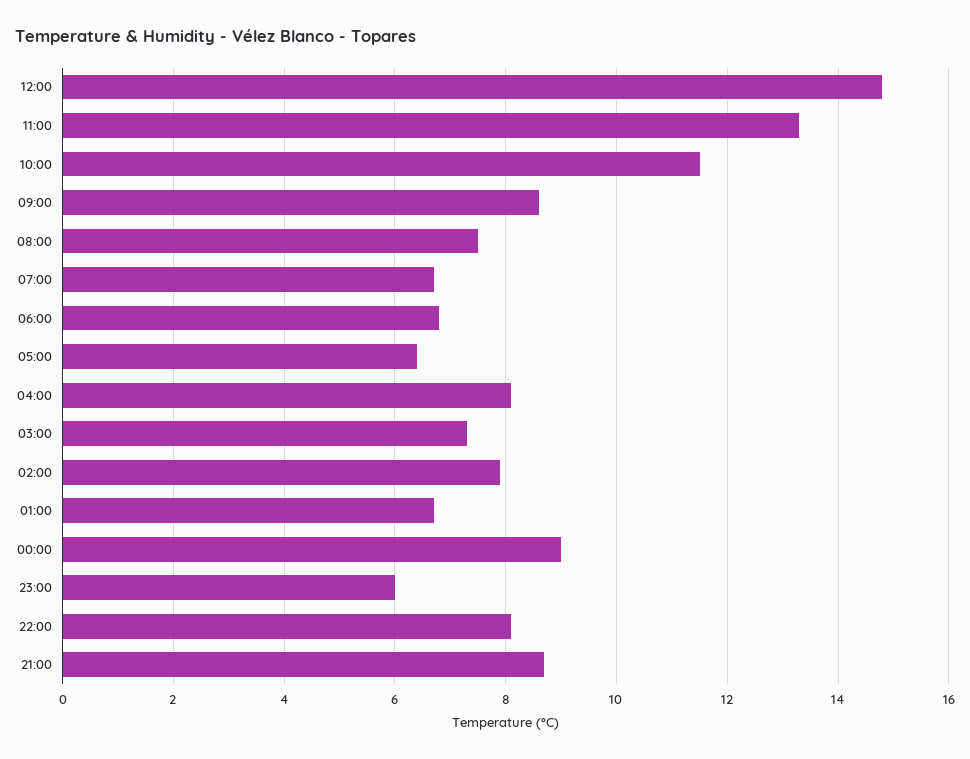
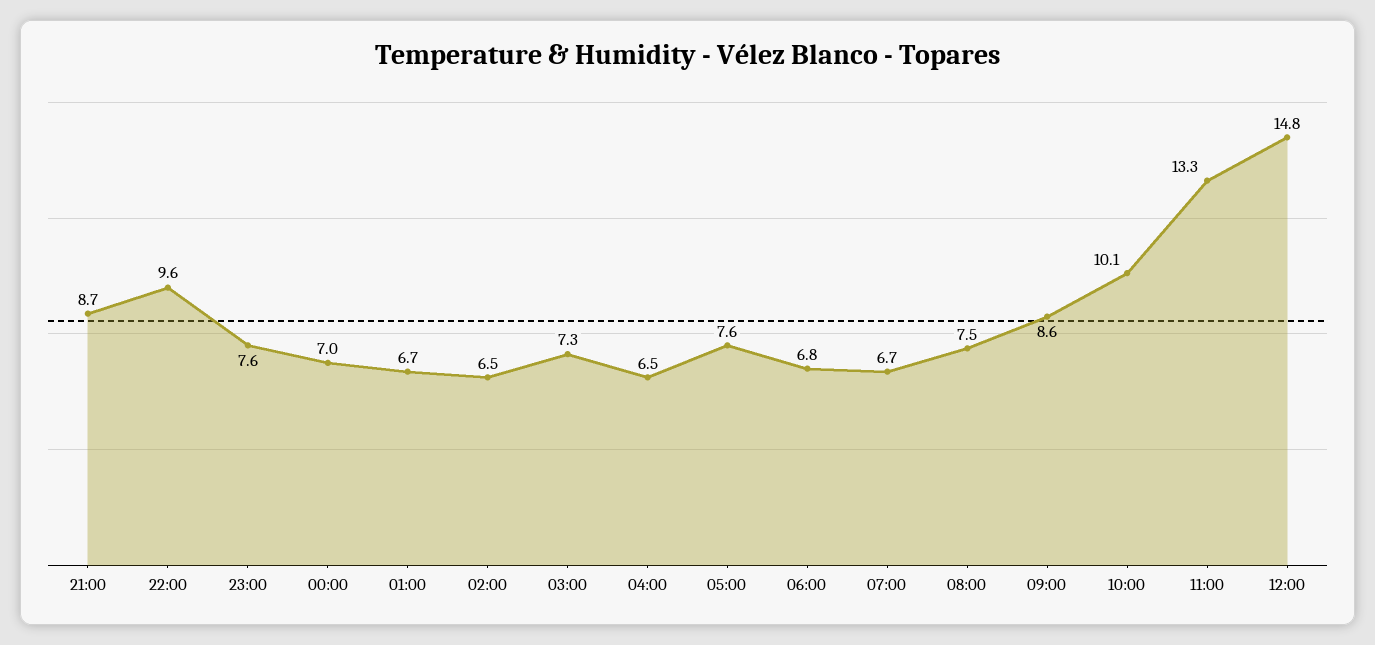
  {
    "12:00": 14.8,
    "11:00": 13.3,
-   "10:00": 11.5,
+   "10:00": 10.1,
    "09:00": 8.6,
    "08:00": 7.5,
    "07:00": 6.7,
    "06:00": 6.8,
-   "05:00": 6.5,
+   "05:00": 7.6,
-   "04:00": 8,
+   "04:00": 6.5,
    "03:00": 7.3,
-   "02:00": 8,
+   "02:00": 6.5,
    "01:00": 6.7,
-   "00:00": 9,
+   "00:00": 7,
-   "23:00": 6,
+   "23:00": 7.6,
-   "22:00": 8,
+   "22:00": 9.6,
    "21:00": 8.7
  }

